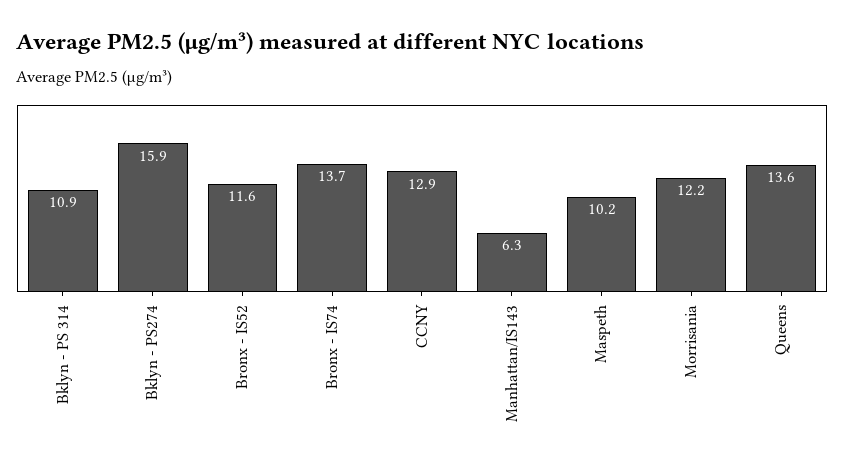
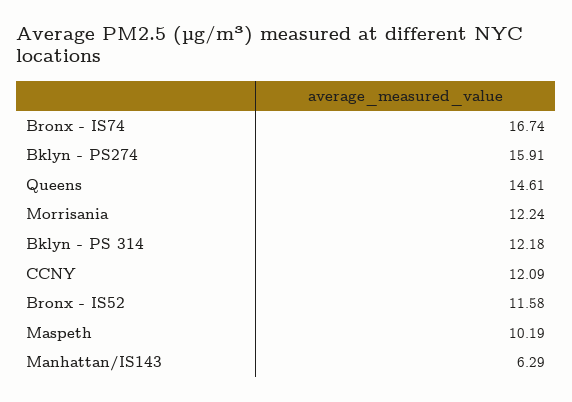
  {
-   "Bklyn - PS 314": 10.9,
+   "Bklyn - PS 314": 12.18,
    "Bklyn - PS274": 15.91,
    "Bronx - IS52": 11.58,
-   "Bronx - IS74": 13.7,
+   "Bronx - IS74": 16.74,
-   "CCNY": 12.9,
+   "CCNY": 12.09,
    "Manhattan/IS143": 6.29,
    "Maspeth": 10.19,
    "Morrisania": 12.24,
-   "Queens": 13.6
+   "Queens": 14.61
  }

